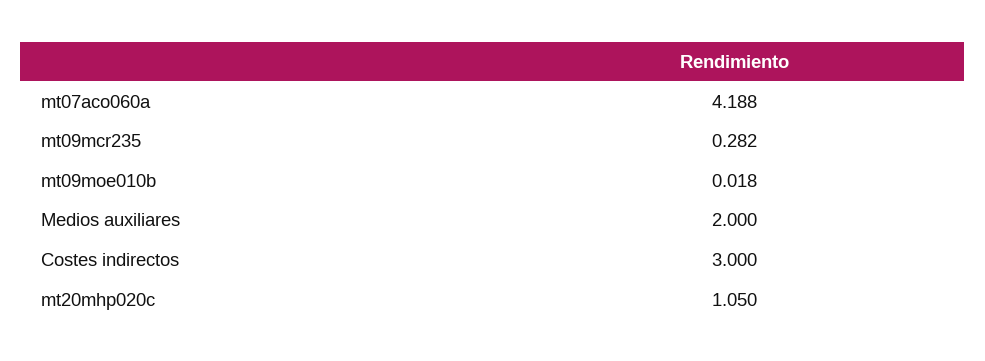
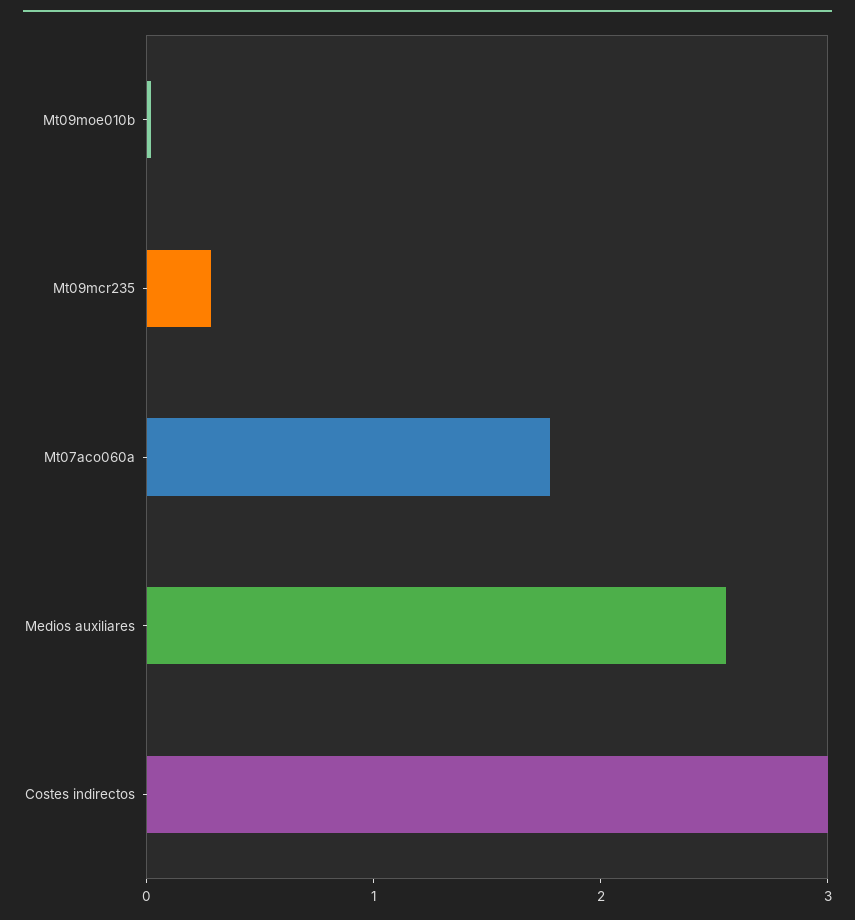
  {
-   "mt07aco060a": 4.188,
+   "mt07aco060a": 1.8,
    "mt09mcr235": 0.282,
    "mt09moe010b": 0.018,
-   "Medios auxiliares": 2,
+   "Medios auxiliares": 2.6,
-   "Costes indirectos": 3,
+   "Costes indirectos": 3
-   "mt20mhp020c": 1.05
  }

